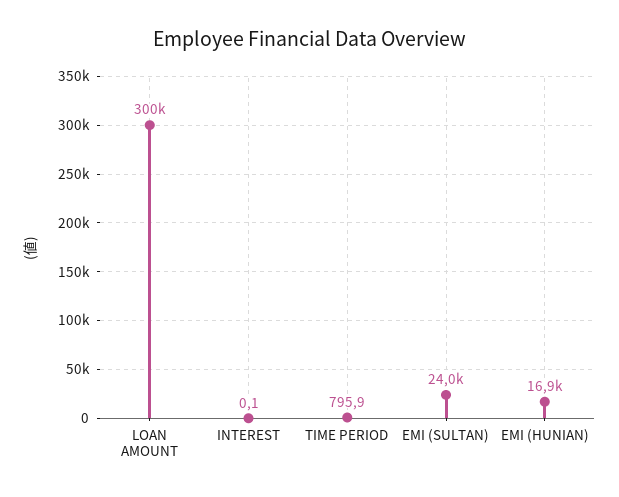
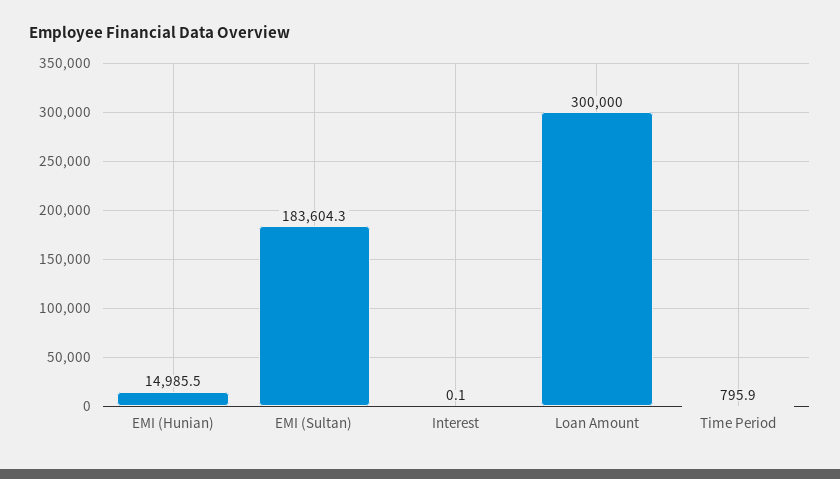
  {
    "LOAN AMOUNT": 300000,
    "INTEREST": 0.1,
    "TIME PERIOD": 795.9,
-   "EMI (SULTAN)": 24000,
+   "EMI (SULTAN)": 183604.3,
-   "EMI (HUNIAN)": 16900
+   "EMI (HUNIAN)": 14985.5
  }

